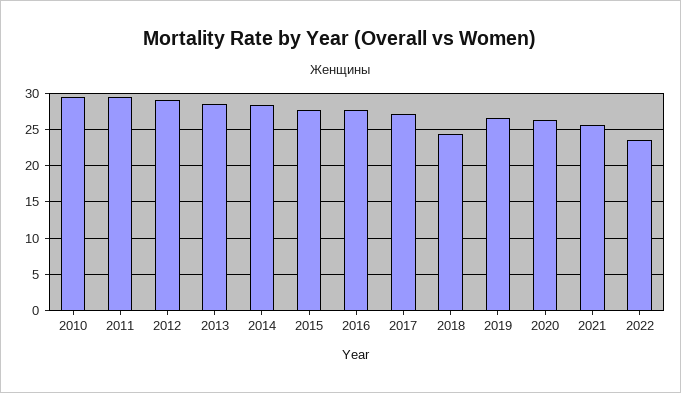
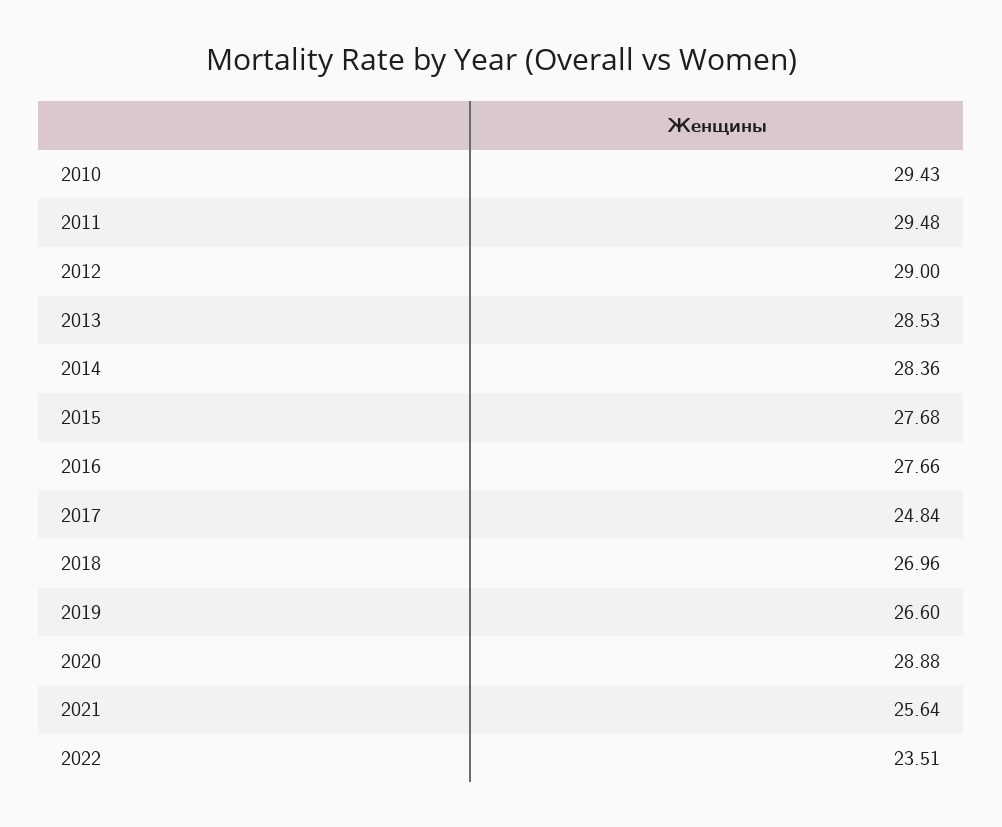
  {
    "2010": 29.43,
    "2011": 29.48,
    "2012": 29,
    "2013": 28.53,
    "2014": 28.36,
    "2015": 27.68,
    "2016": 27.66,
-   "2017": 27,
+   "2017": 24.84,
-   "2018": 24,
+   "2018": 26.96,
    "2019": 26.6,
-   "2020": 26,
+   "2020": 28.88,
    "2021": 25.64,
    "2022": 23.51
  }

